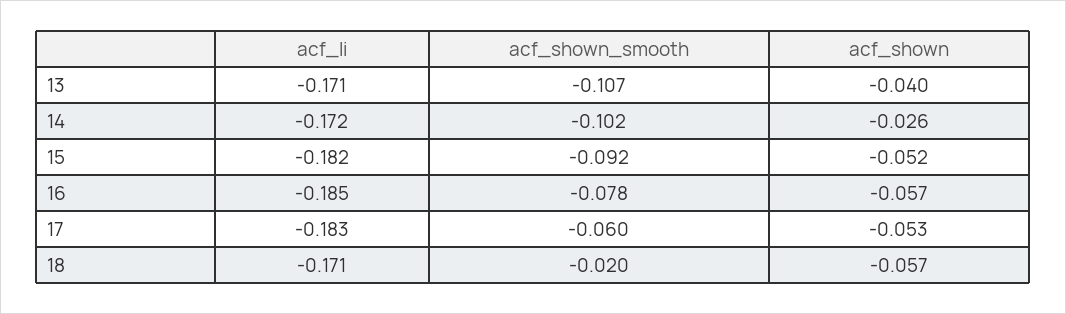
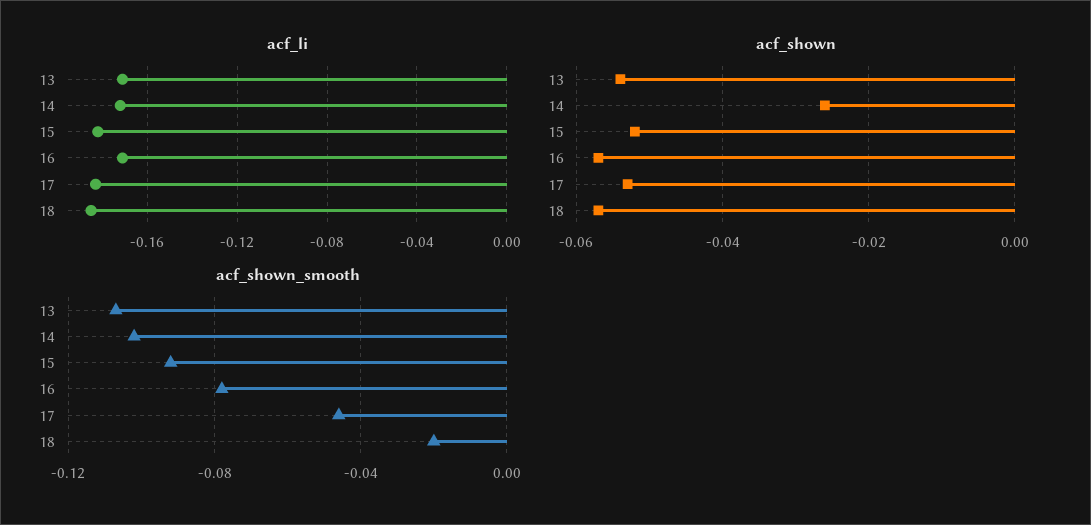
  {
    "acf_li": {
      "13": -0.171,
      "14": -0.172,
      "15": -0.182,
-     "16": -0.185,
+     "16": -0.17,
      "17": -0.183,
-     "18": -0.171
+     "18": -0.185
    },
    "acf_shown_smooth": {
      "13": -0.107,
      "14": -0.102,
      "15": -0.092,
      "16": -0.078,
-     "17": -0.06,
+     "17": -0.045,
      "18": -0.02
    },
    "acf_shown": {
-     "13": -0.04,
+     "13": -0.055,
      "14": -0.026,
      "15": -0.052,
      "16": -0.057,
      "17": -0.053,
      "18": -0.057
    }
  }

